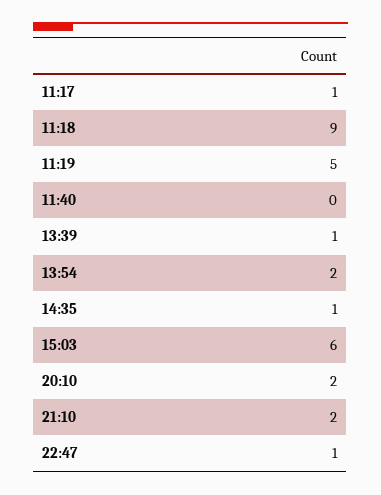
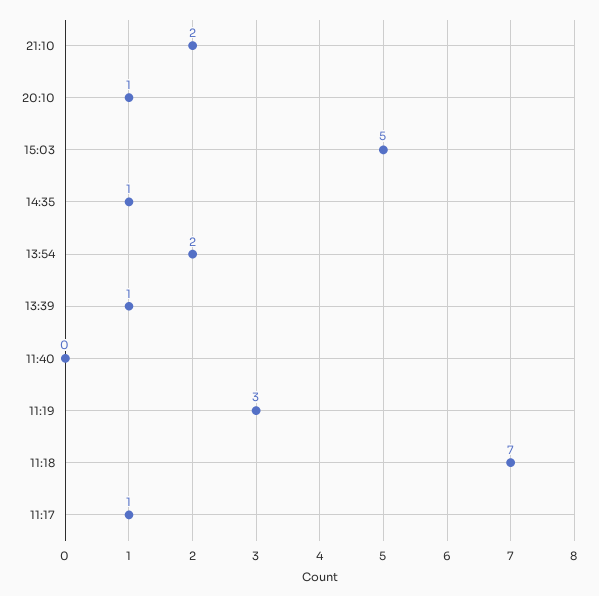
  {
    "11:17": 1,
-   "11:18": 9,
+   "11:18": 7,
-   "11:19": 5,
+   "11:19": 3,
    "11:40": 0,
    "13:39": 1,
    "13:54": 2,
    "14:35": 1,
-   "15:03": 6,
+   "15:03": 5,
-   "20:10": 2,
+   "20:10": 1,
-   "21:10": 2,
+   "21:10": 2
-   "22:47": 1
  }

